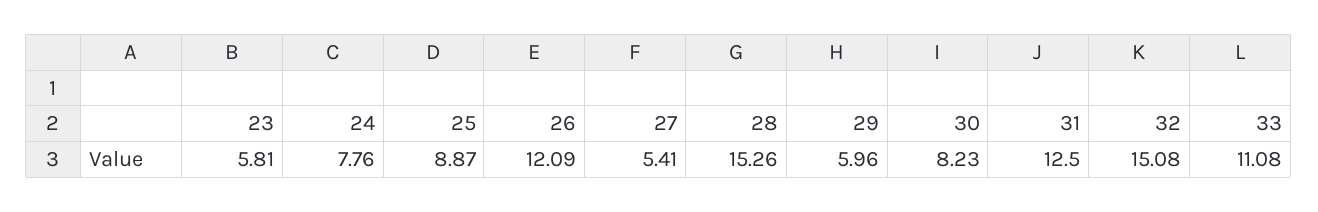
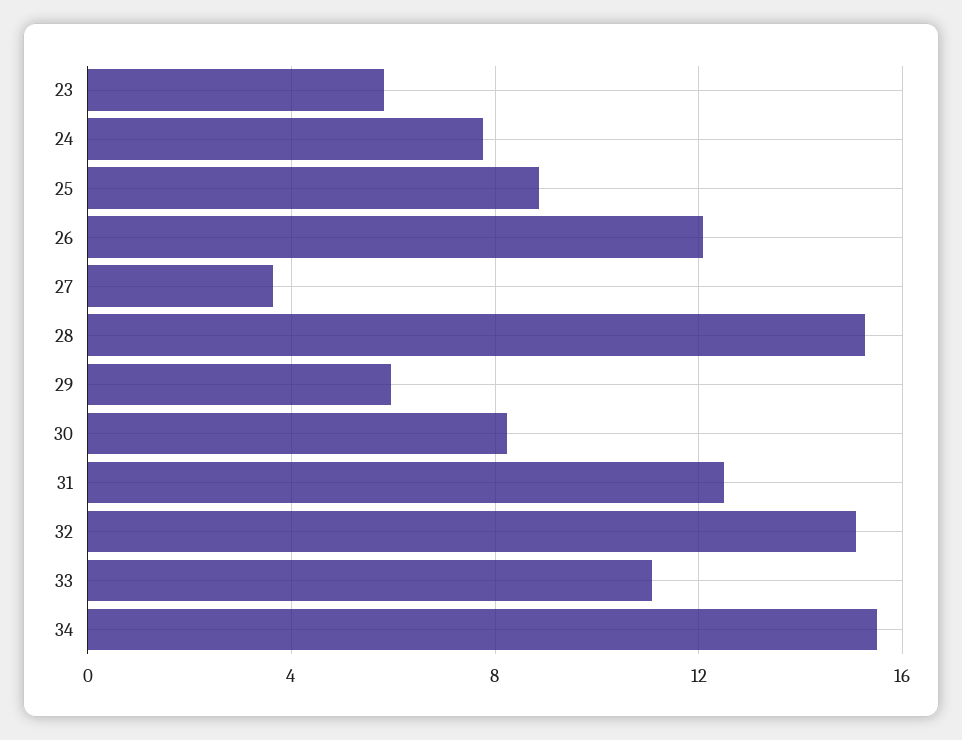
  {
    "23": 5.81,
    "24": 7.76,
    "25": 8.87,
    "26": 12.09,
-   "27": 5.41,
+   "27": 3.5,
    "28": 15.26,
    "29": 5.96,
    "30": 8.23,
    "31": 12.5,
    "32": 15.08,
-   "33": 11.08
+   "33": 11.08,
+   "34": 15.5
  }

